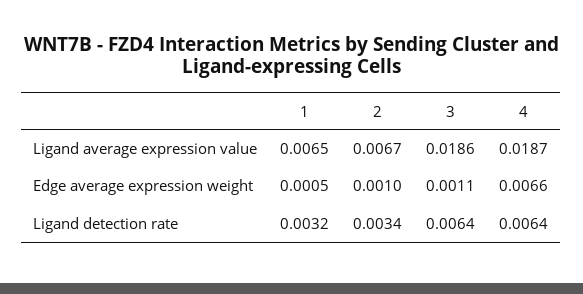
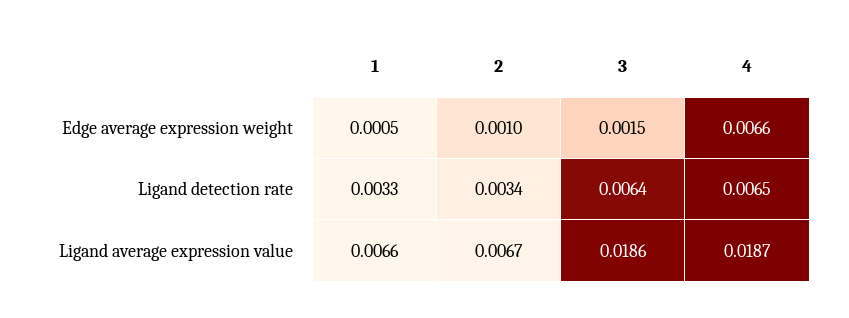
  {
    "1": {
-     "Ligand average expression value": 0.0065,
+     "Ligand average expression value": 0.0066,
      "Edge average expression weight": 0.0005,
-     "Ligand detection rate": 0.0032
+     "Ligand detection rate": 0.0033
    },
    "2": {
      "Ligand average expression value": 0.0067,
      "Edge average expression weight": 0.001,
      "Ligand detection rate": 0.0034
    },
    "3": {
      "Ligand average expression value": 0.0186,
-     "Edge average expression weight": 0.0011,
+     "Edge average expression weight": 0.0015,
      "Ligand detection rate": 0.0064
    },
    "4": {
      "Ligand average expression value": 0.0187,
      "Edge average expression weight": 0.0066,
-     "Ligand detection rate": 0.0064
+     "Ligand detection rate": 0.0065
    }
  }

